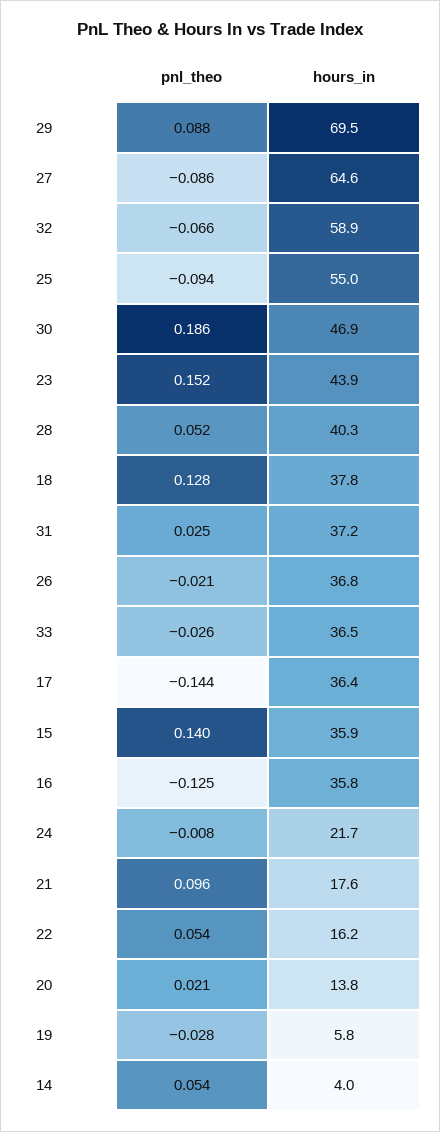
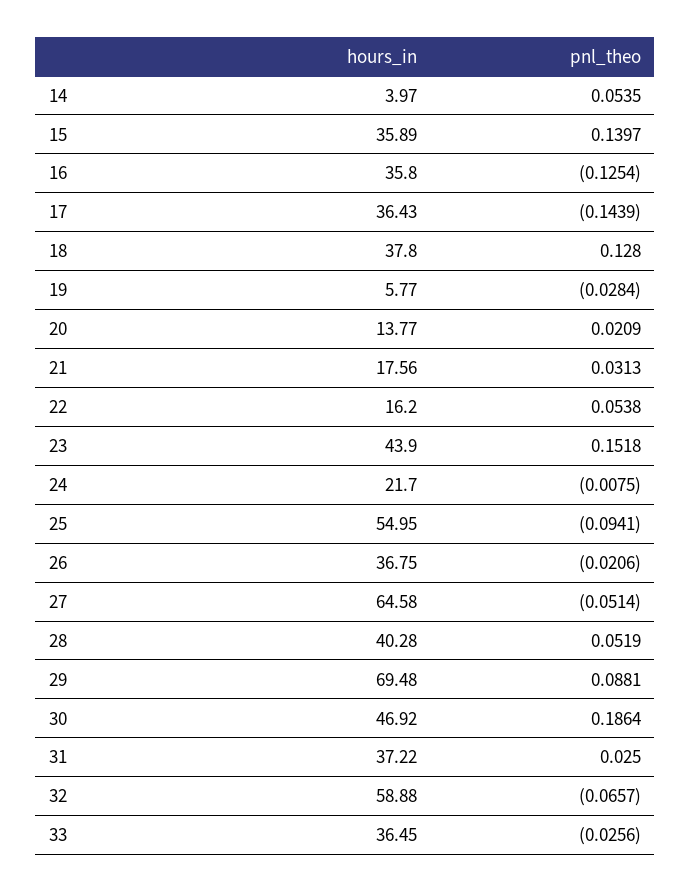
  {
    "pnl_theo": {
      "29": 0.0881,
-     "27": -0.086,
+     "27": -0.0514,
      "32": -0.0657,
      "25": -0.0941,
      "30": 0.1864,
      "23": 0.1518,
      "28": 0.0519,
      "18": 0.128,
      "31": 0.025,
      "26": -0.0206,
      "33": -0.0256,
      "17": -0.1439,
      "15": 0.1397,
      "16": -0.1254,
      "24": -0.0075,
-     "21": 0.096,
+     "21": 0.0313,
      "22": 0.0538,
      "20": 0.0209,
      "19": -0.0284,
      "14": 0.0535
    },
    "hours_in": {
      "29": 69.48,
      "27": 64.58,
      "32": 58.88,
      "25": 54.95,
      "30": 46.92,
      "23": 43.9,
      "28": 40.28,
      "18": 37.8,
      "31": 37.22,
      "26": 36.75,
      "33": 36.45,
      "17": 36.43,
      "15": 35.89,
      "16": 35.8,
      "24": 21.7,
      "21": 17.56,
      "22": 16.2,
      "20": 13.77,
      "19": 5.77,
      "14": 3.97
    }
  }

